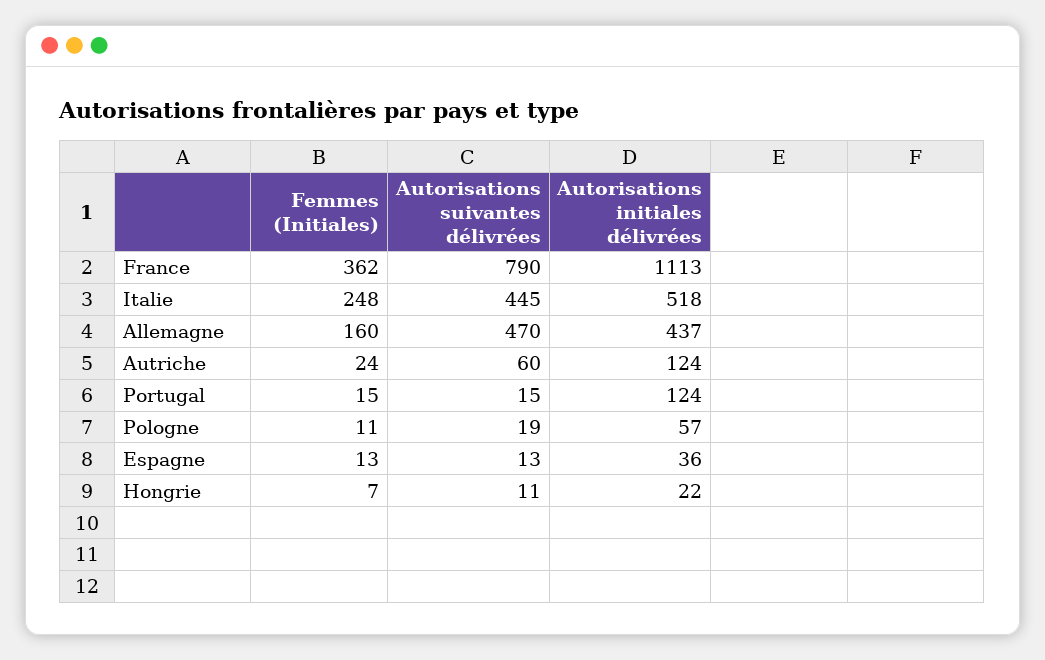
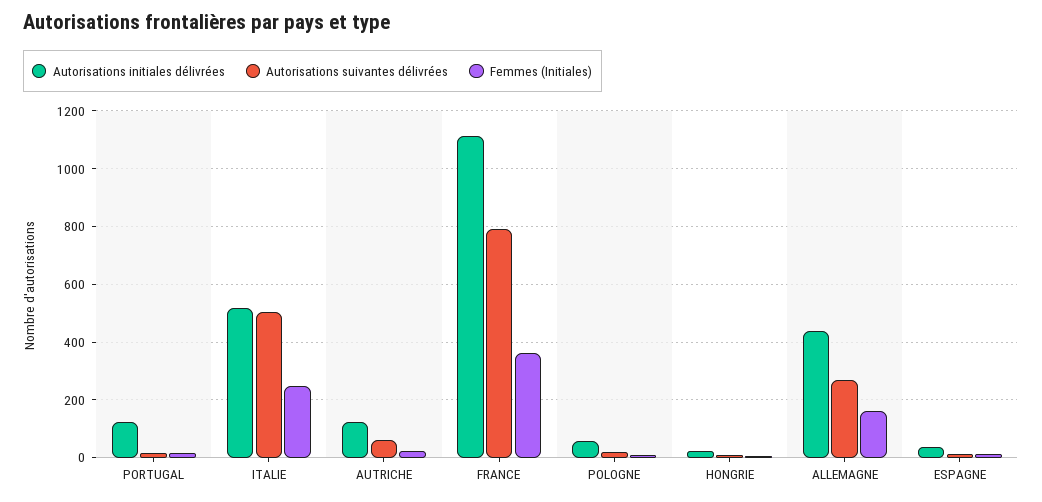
  {
    "Femmes (Initiales)": {
      "France": 362,
      "Italie": 248,
      "Allemagne": 160,
      "Autriche": 24,
      "Portugal": 15,
      "Pologne": 11,
      "Espagne": 13,
      "Hongrie": 7
    },
    "Autorisations suivantes délivrées": {
      "France": 790,
-     "Italie": 445,
+     "Italie": 500,
-     "Allemagne": 470,
+     "Allemagne": 275,
      "Autriche": 60,
      "Portugal": 15,
      "Pologne": 19,
      "Espagne": 13,
      "Hongrie": 11
    },
    "Autorisations initiales délivrées": {
      "France": 1113,
      "Italie": 518,
      "Allemagne": 437,
      "Autriche": 124,
      "Portugal": 124,
      "Pologne": 57,
      "Espagne": 36,
      "Hongrie": 22
    }
  }

